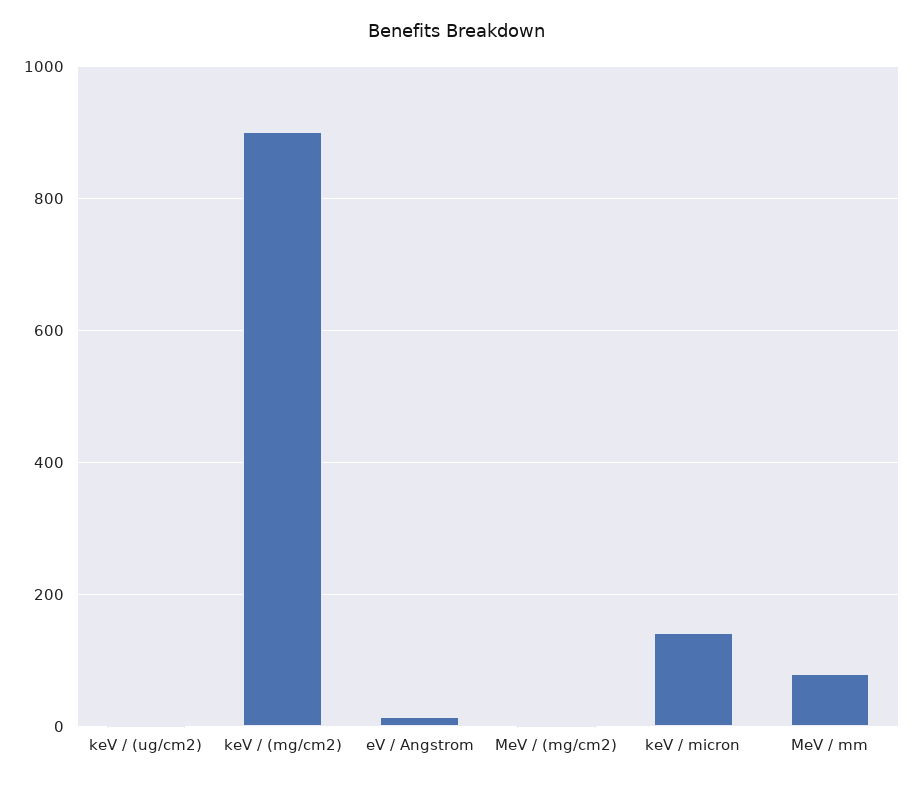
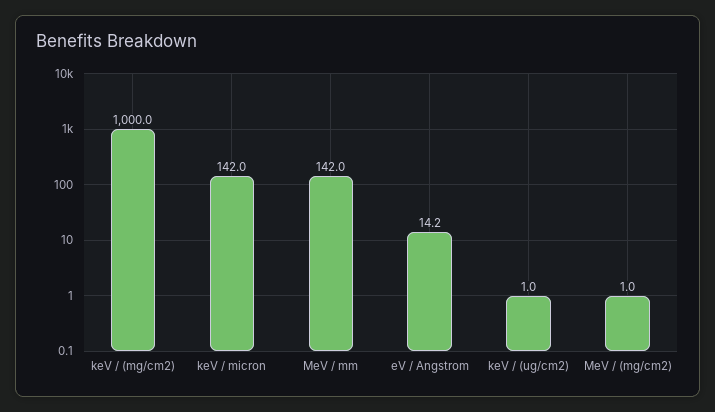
  {
    "keV / (ug/cm2)": 1,
-   "keV / (mg/cm2)": 900,
+   "keV / (mg/cm2)": 1000,
    "eV / Angstrom": 14.2,
    "MeV / (mg/cm2)": 1,
    "keV / micron": 142,
-   "MeV / mm": 80
+   "MeV / mm": 142
  }

